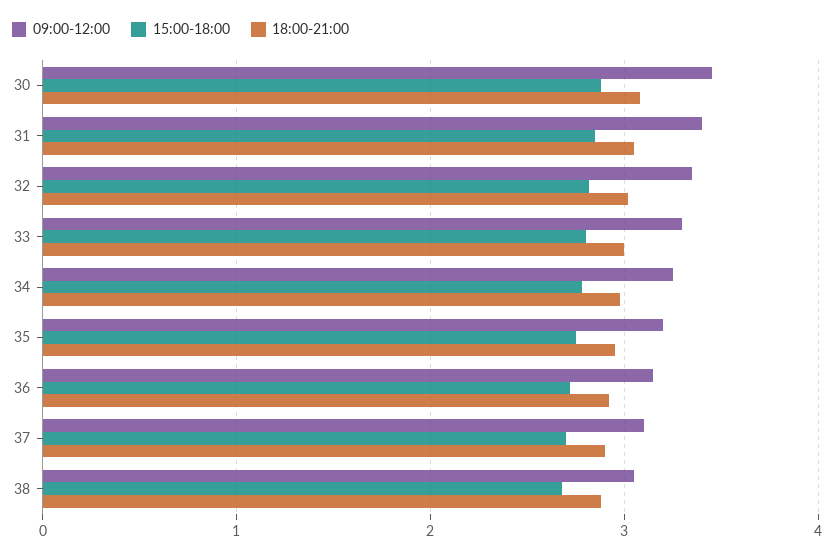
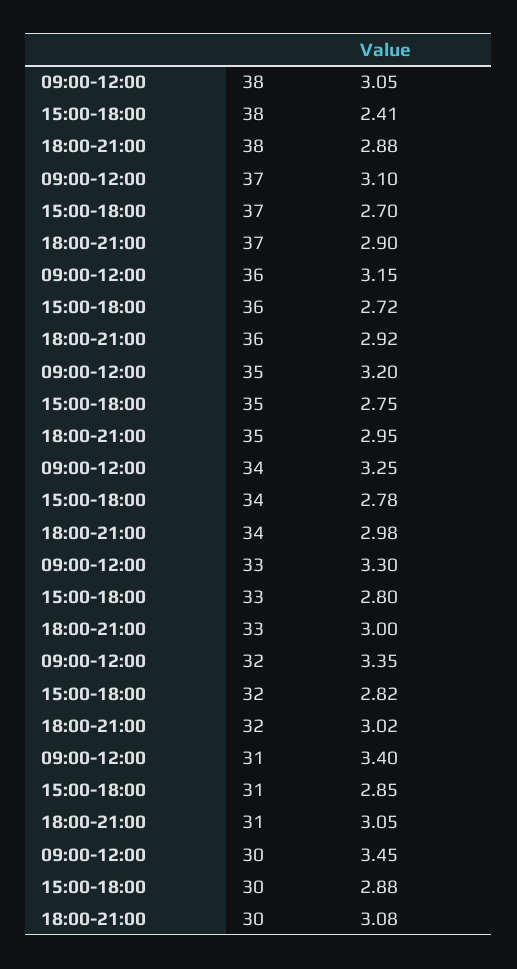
  {
    "09:00-12:00": {
      "30": 3.45,
      "31": 3.4,
      "32": 3.35,
      "33": 3.3,
      "34": 3.25,
      "35": 3.2,
      "36": 3.15,
      "37": 3.1,
      "38": 3.05
    },
    "15:00-18:00": {
      "30": 2.88,
      "31": 2.85,
      "32": 2.82,
      "33": 2.8,
      "34": 2.78,
      "35": 2.75,
      "36": 2.72,
      "37": 2.7,
-     "38": 2.7
+     "38": 2.41
    },
    "18:00-21:00": {
      "30": 3.08,
      "31": 3.05,
      "32": 3.02,
      "33": 3,
      "34": 2.98,
      "35": 2.95,
      "36": 2.92,
      "37": 2.9,
      "38": 2.88
    }
  }

